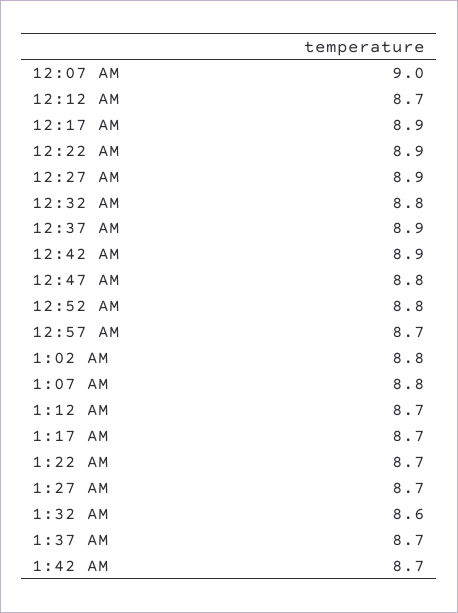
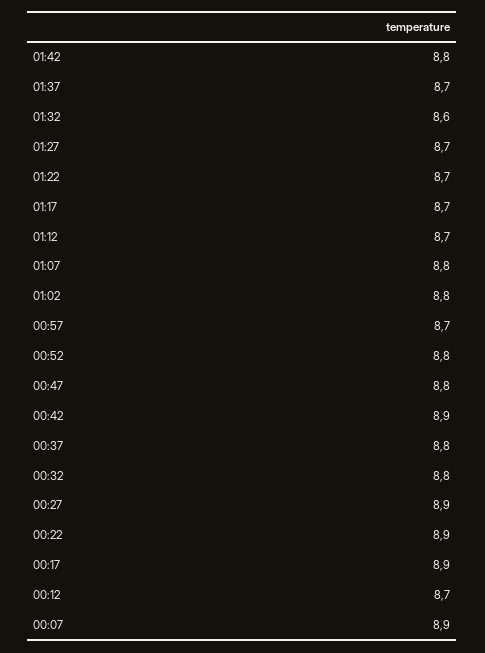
  {
-   "12:07 AM": 9,
+   "12:07 AM": 8.9,
    "12:12 AM": 8.7,
    "12:17 AM": 8.9,
    "12:22 AM": 8.9,
    "12:27 AM": 8.9,
    "12:32 AM": 8.8,
-   "12:37 AM": 8.9,
+   "12:37 AM": 8.8,
    "12:42 AM": 8.9,
    "12:47 AM": 8.8,
    "12:52 AM": 8.8,
    "12:57 AM": 8.7,
    "1:02 AM": 8.8,
    "1:07 AM": 8.8,
    "1:12 AM": 8.7,
    "1:17 AM": 8.7,
    "1:22 AM": 8.7,
    "1:27 AM": 8.7,
    "1:32 AM": 8.6,
    "1:37 AM": 8.7,
-   "1:42 AM": 8.7
+   "1:42 AM": 8.8
  }

